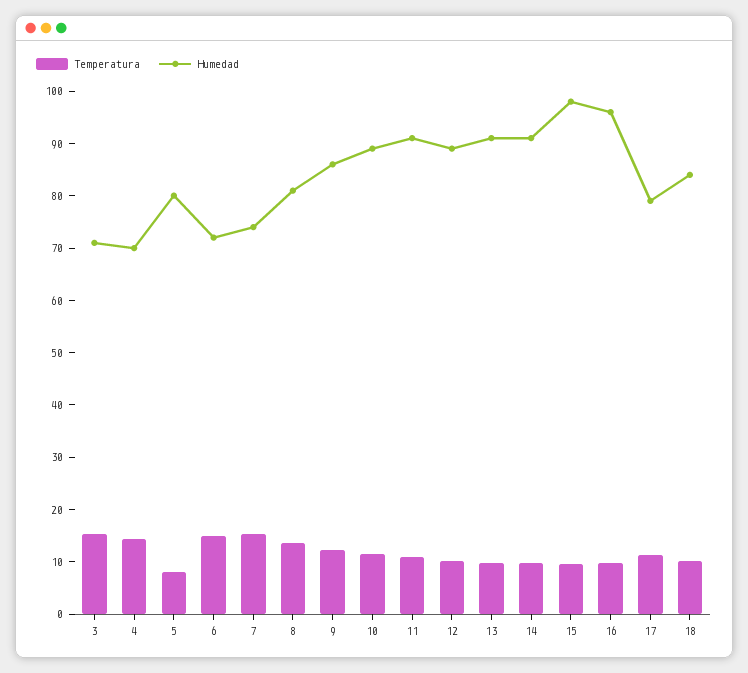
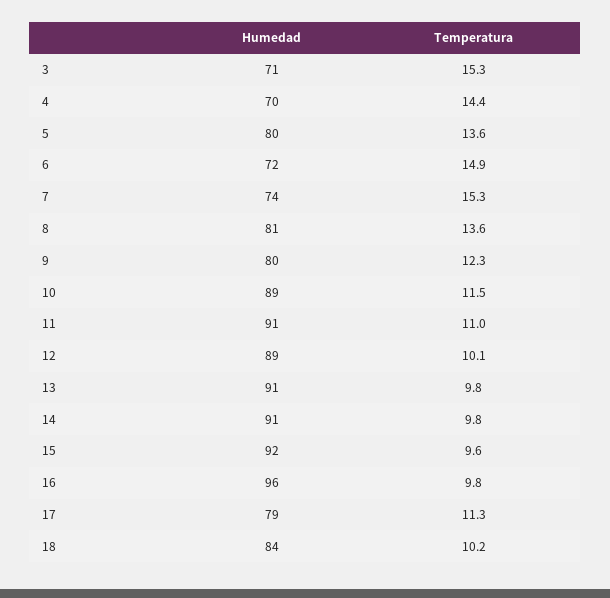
  {
    "Temperatura": {
      "3": 15.3,
      "4": 14.4,
-     "5": 8,
+     "5": 13.6,
      "6": 14.9,
      "7": 15.3,
      "8": 13.6,
      "9": 12.3,
      "10": 11.5,
      "11": 11,
      "12": 10.1,
      "13": 9.8,
      "14": 9.8,
      "15": 9.6,
      "16": 9.8,
      "17": 11.3,
      "18": 10.2
    },
    "Humedad": {
      "3": 71,
      "4": 70,
      "5": 80,
      "6": 72,
      "7": 74,
      "8": 81,
-     "9": 86,
+     "9": 80,
      "10": 89,
      "11": 91,
      "12": 89,
      "13": 91,
      "14": 91,
-     "15": 98,
+     "15": 92,
      "16": 96,
      "17": 79,
      "18": 84
    }
  }

